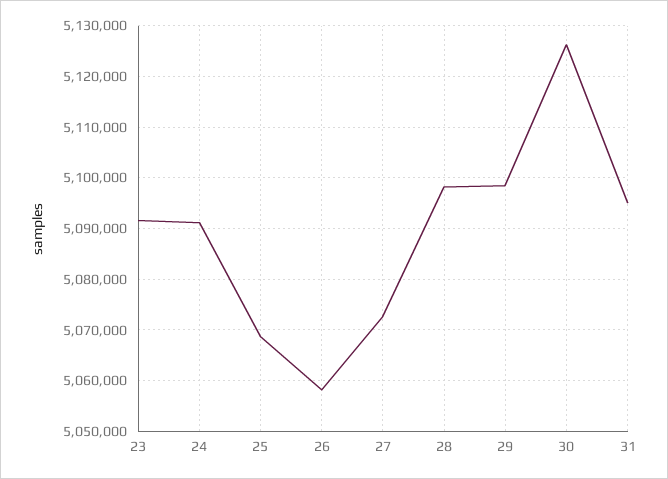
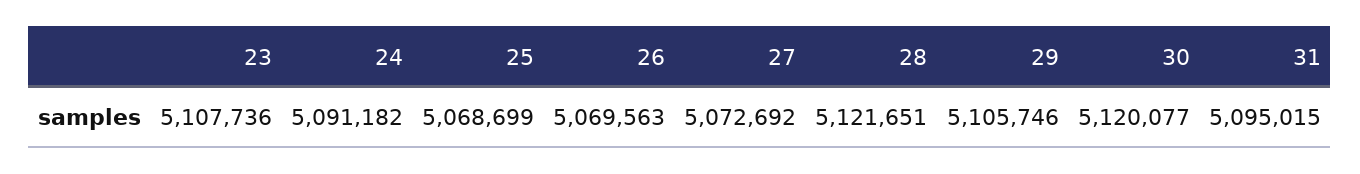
  {
-   "23": 5092000,
+   "23": 5107736,
    "24": 5091182,
    "25": 5068699,
-   "26": 5058000,
+   "26": 5069563,
    "27": 5072692,
-   "28": 5098000,
+   "28": 5121651,
-   "29": 5098000,
+   "29": 5105746,
-   "30": 5126000,
+   "30": 5120077,
    "31": 5095015
  }

